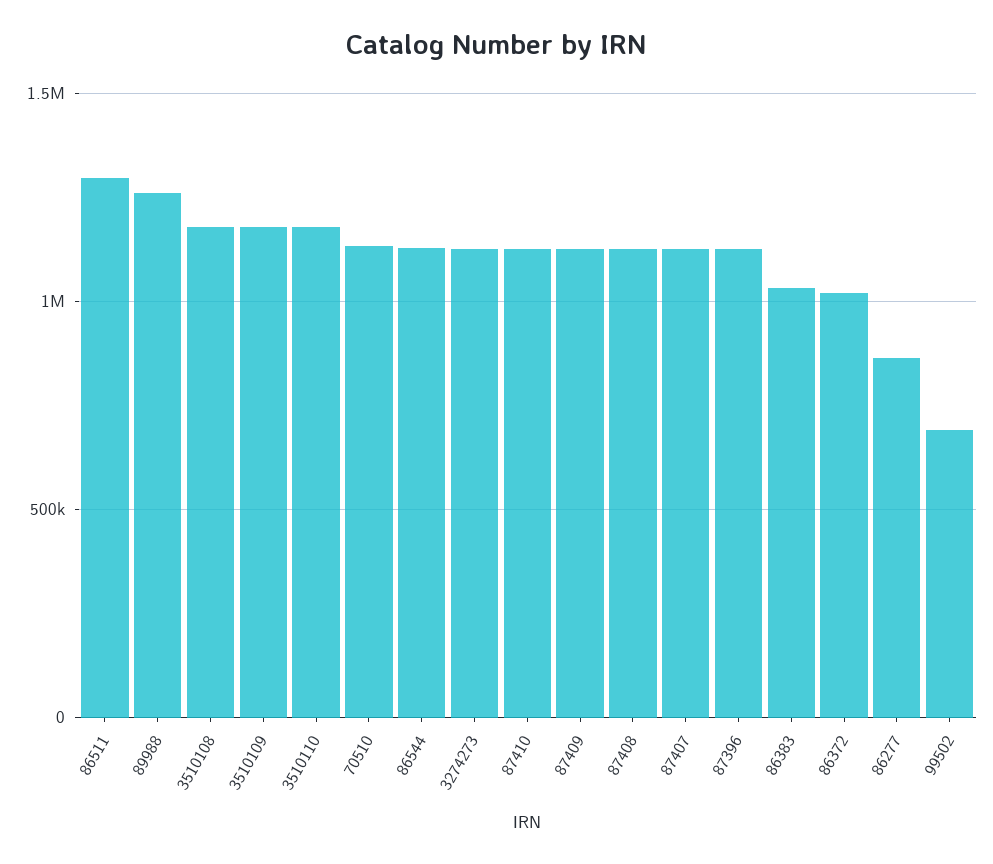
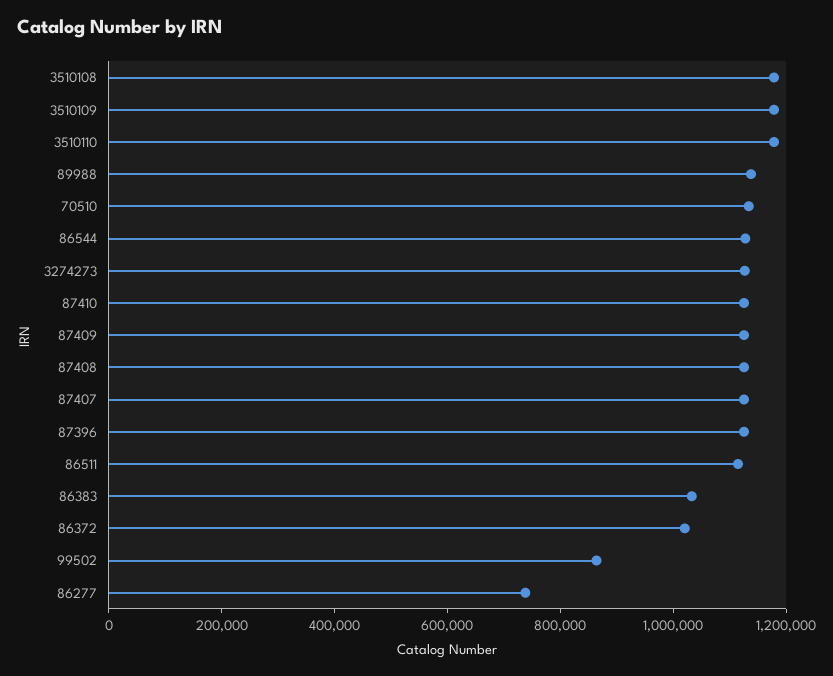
  {
-   "86511": 1300000,
+   "86511": 1100000,
-   "89988": 1250000,
+   "89988": 1150000,
    "3510108": 1200000,
    "3510109": 1200000,
    "3510110": 1200000,
    "70510": 1150000,
    "86544": 1150000,
    "3274273": 1150000,
    "87410": 1150000,
    "87409": 1150000,
    "87408": 1150000,
    "87407": 1150000,
    "87396": 1150000,
    "86383": 1050000,
    "86372": 1000000,
-   "86277": 850000,
+   "86277": 750000,
-   "99502": 700000
+   "99502": 850000
  }

